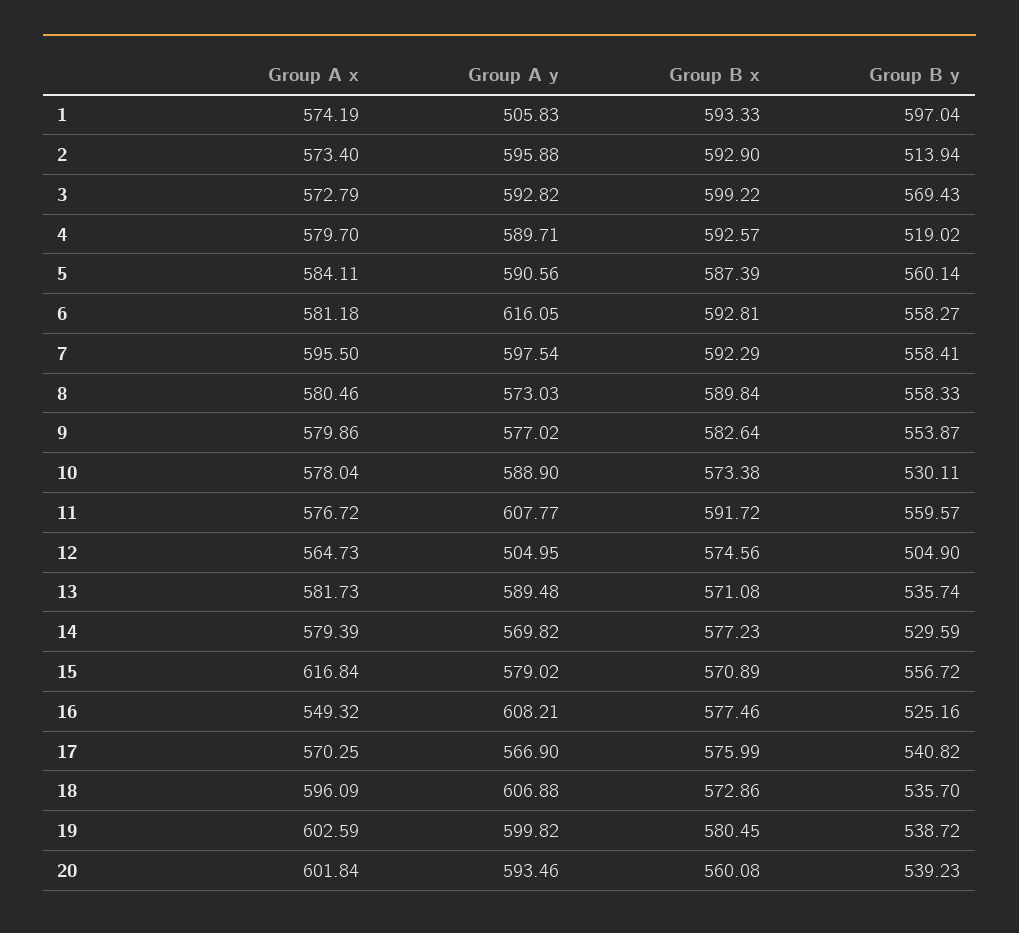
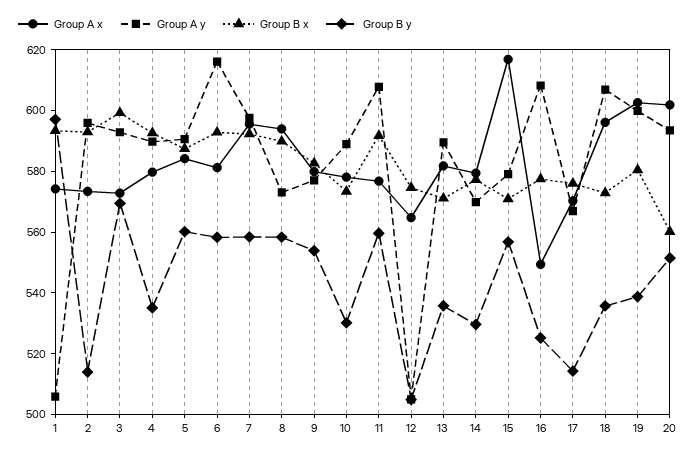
  {
    "Group A x": {
      "1": 574.19,
      "2": 573.4,
      "3": 572.79,
      "4": 579.7,
      "5": 584.11,
      "6": 581.18,
      "7": 595.5,
-     "8": 580.46,
+     "8": 595,
      "9": 579.86,
      "10": 578.04,
      "11": 576.72,
      "12": 564.73,
      "13": 581.73,
      "14": 579.39,
      "15": 616.84,
      "16": 549.32,
      "17": 570.25,
      "18": 596.09,
      "19": 602.59,
      "20": 601.84
    },
    "Group A y": {
      "1": 505.83,
      "2": 595.88,
      "3": 592.82,
      "4": 589.71,
      "5": 590.56,
      "6": 616.05,
      "7": 597.54,
      "8": 573.03,
      "9": 577.02,
      "10": 588.9,
      "11": 607.77,
      "12": 504.95,
      "13": 589.48,
      "14": 569.82,
      "15": 579.02,
      "16": 608.21,
      "17": 566.9,
      "18": 606.88,
      "19": 599.82,
      "20": 593.46
    },
    "Group B x": {
      "1": 593.33,
      "2": 592.9,
      "3": 599.22,
      "4": 592.57,
      "5": 587.39,
      "6": 592.81,
      "7": 592.29,
      "8": 589.84,
      "9": 582.64,
      "10": 573.38,
      "11": 591.72,
      "12": 574.56,
      "13": 571.08,
      "14": 577.23,
      "15": 570.89,
      "16": 577.46,
      "17": 575.99,
      "18": 572.86,
      "19": 580.45,
      "20": 560.08
    },
    "Group B y": {
      "1": 597.04,
      "2": 513.94,
      "3": 569.43,
-     "4": 519.02,
+     "4": 535,
      "5": 560.14,
      "6": 558.27,
      "7": 558.41,
      "8": 558.33,
      "9": 553.87,
      "10": 530.11,
      "11": 559.57,
      "12": 504.9,
      "13": 535.74,
      "14": 529.59,
      "15": 556.72,
      "16": 525.16,
-     "17": 540.82,
+     "17": 515,
      "18": 535.7,
      "19": 538.72,
-     "20": 539.23
+     "20": 550
    }
  }

